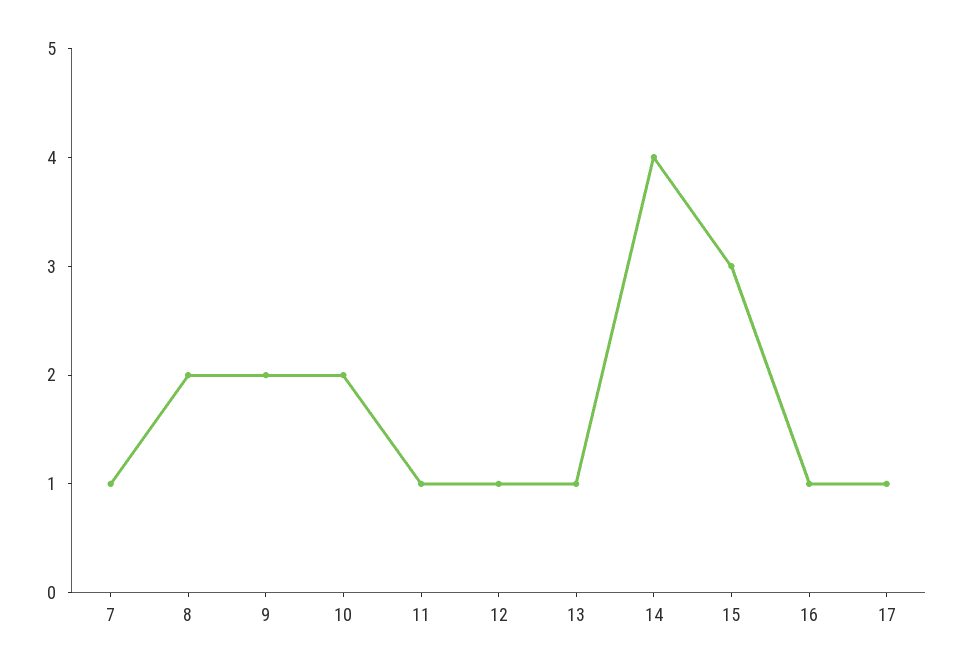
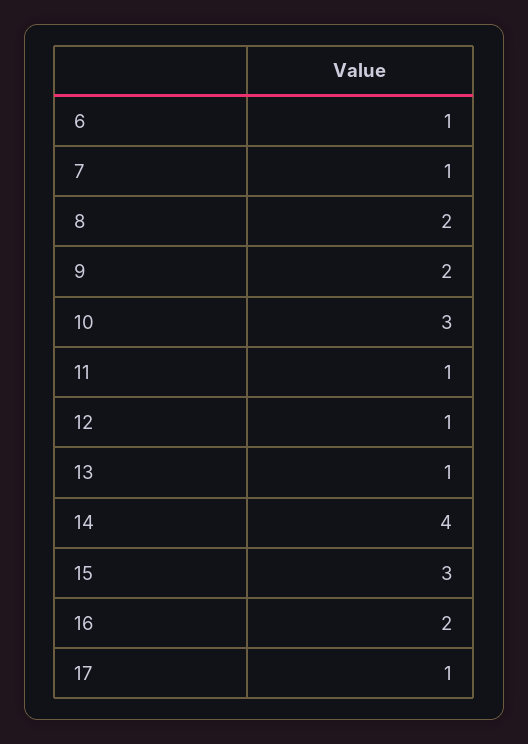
  {
    "7": 1,
    "8": 2,
    "9": 2,
-   "10": 2,
+   "10": 3,
    "11": 1,
    "12": 1,
    "13": 1,
    "14": 4,
    "15": 3,
-   "16": 1,
+   "16": 2,
-   "17": 1
+   "17": 1,
+   "6": 1
  }

